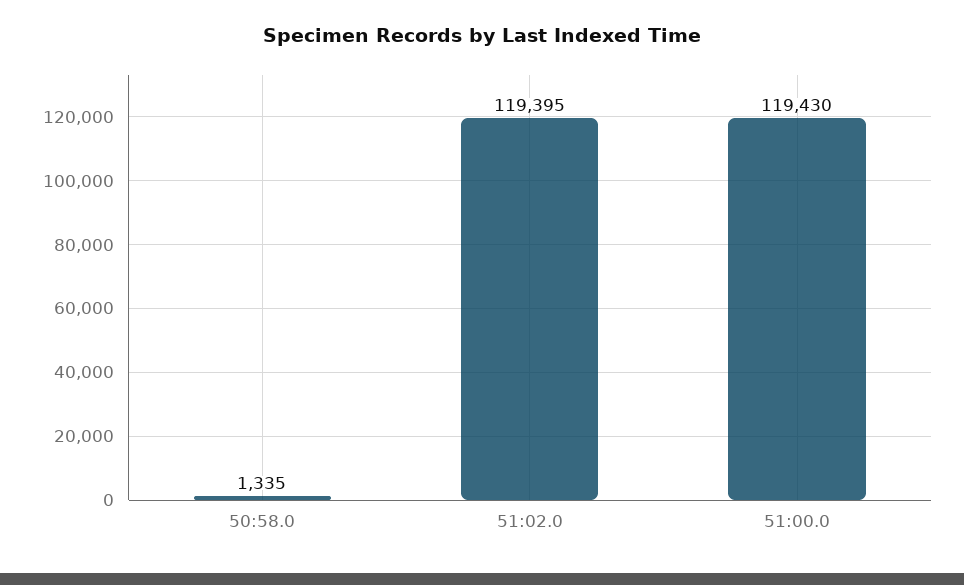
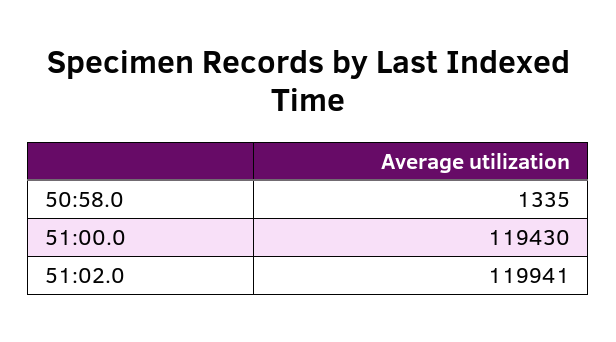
  {
    "50:58.0": 1335,
-   "51:02.0": 119395,
+   "51:02.0": 119941,
    "51:00.0": 119430
  }

